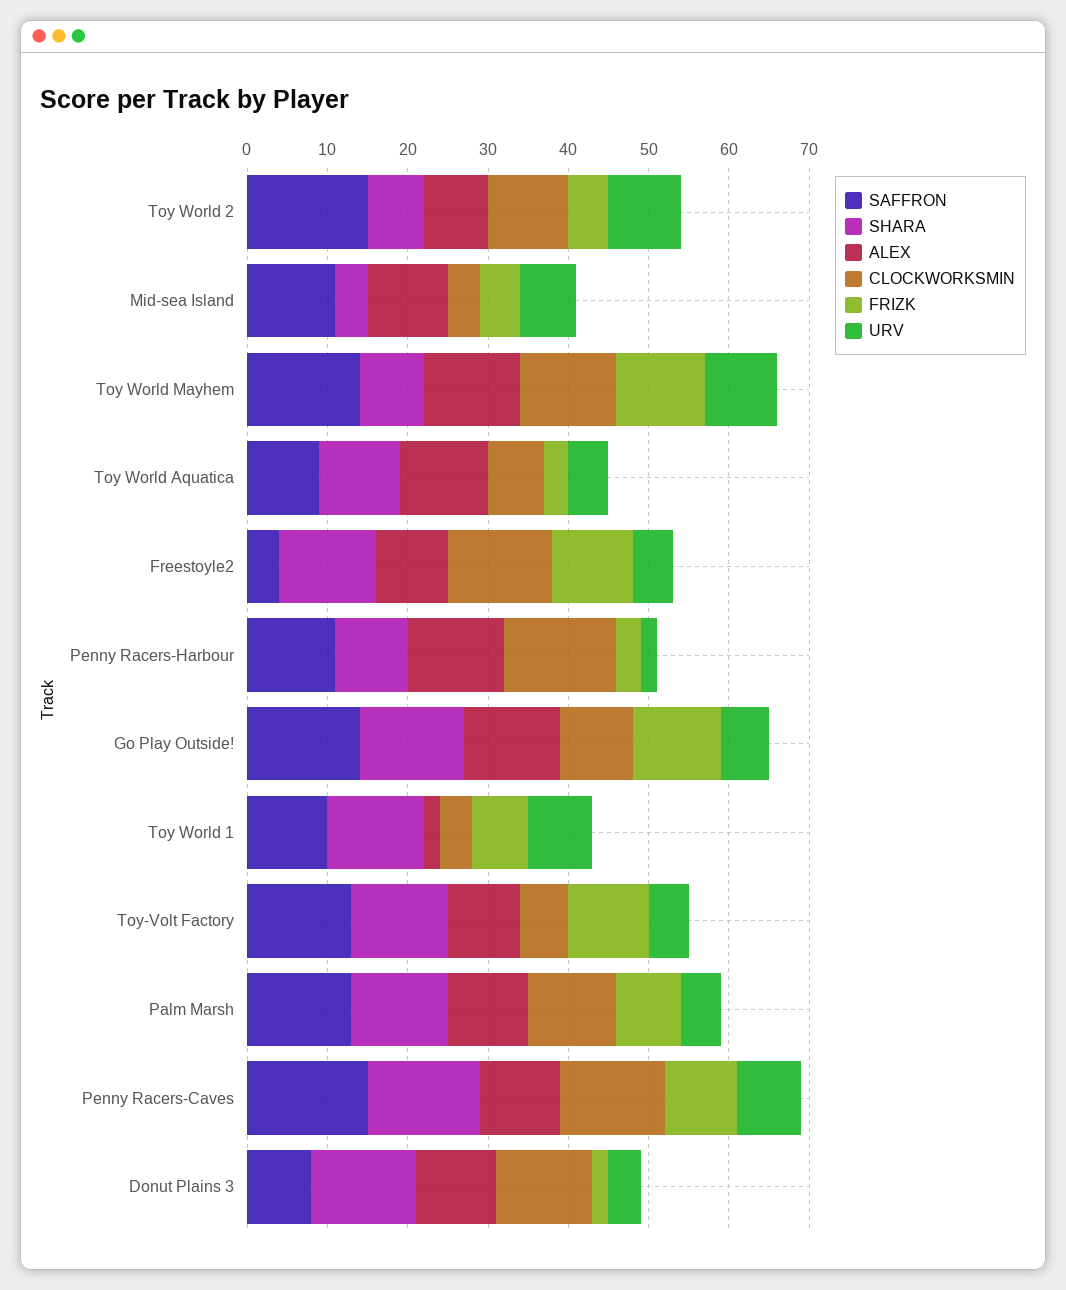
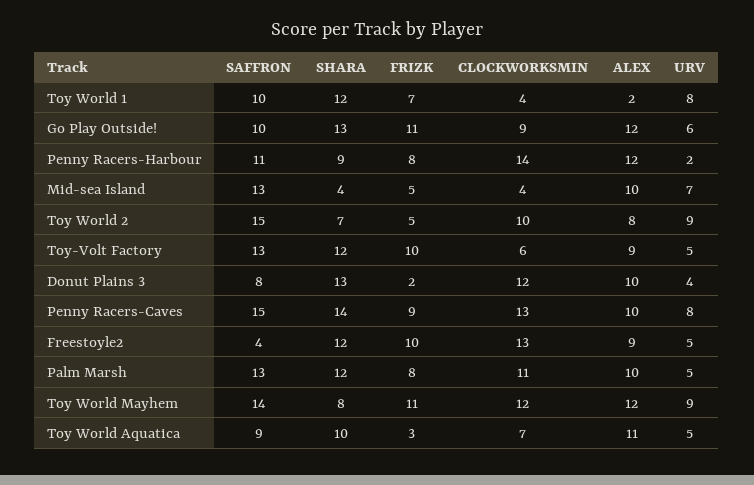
  {
    "SAFFRON": {
      "Toy World 2": 15,
-     "Mid-sea Island": 11,
+     "Mid-sea Island": 13,
      "Toy World Mayhem": 14,
      "Toy World Aquatica": 9,
      "Freestoyle2": 4,
      "Penny Racers-Harbour": 11,
-     "Go Play Outside!": 14,
+     "Go Play Outside!": 10,
      "Toy World 1": 10,
      "Toy-Volt Factory": 13,
      "Palm Marsh": 13,
      "Penny Racers-Caves": 15,
      "Donut Plains 3": 8
    },
    "SHARA": {
      "Toy World 2": 7,
      "Mid-sea Island": 4,
      "Toy World Mayhem": 8,
      "Toy World Aquatica": 10,
      "Freestoyle2": 12,
      "Penny Racers-Harbour": 9,
      "Go Play Outside!": 13,
      "Toy World 1": 12,
      "Toy-Volt Factory": 12,
      "Palm Marsh": 12,
      "Penny Racers-Caves": 14,
      "Donut Plains 3": 13
    },
    "ALEX": {
      "Toy World 2": 8,
      "Mid-sea Island": 10,
      "Toy World Mayhem": 12,
      "Toy World Aquatica": 11,
      "Freestoyle2": 9,
      "Penny Racers-Harbour": 12,
      "Go Play Outside!": 12,
      "Toy World 1": 2,
      "Toy-Volt Factory": 9,
      "Palm Marsh": 10,
      "Penny Racers-Caves": 10,
      "Donut Plains 3": 10
    },
    "CLOCKWORKSMIN": {
      "Toy World 2": 10,
      "Mid-sea Island": 4,
      "Toy World Mayhem": 12,
      "Toy World Aquatica": 7,
      "Freestoyle2": 13,
      "Penny Racers-Harbour": 14,
      "Go Play Outside!": 9,
      "Toy World 1": 4,
      "Toy-Volt Factory": 6,
      "Palm Marsh": 11,
      "Penny Racers-Caves": 13,
      "Donut Plains 3": 12
    },
    "FRIZK": {
      "Toy World 2": 5,
      "Mid-sea Island": 5,
      "Toy World Mayhem": 11,
      "Toy World Aquatica": 3,
      "Freestoyle2": 10,
-     "Penny Racers-Harbour": 3,
+     "Penny Racers-Harbour": 8,
      "Go Play Outside!": 11,
      "Toy World 1": 7,
      "Toy-Volt Factory": 10,
      "Palm Marsh": 8,
      "Penny Racers-Caves": 9,
      "Donut Plains 3": 2
    },
    "URV": {
      "Toy World 2": 9,
      "Mid-sea Island": 7,
      "Toy World Mayhem": 9,
      "Toy World Aquatica": 5,
      "Freestoyle2": 5,
      "Penny Racers-Harbour": 2,
      "Go Play Outside!": 6,
      "Toy World 1": 8,
      "Toy-Volt Factory": 5,
      "Palm Marsh": 5,
      "Penny Racers-Caves": 8,
      "Donut Plains 3": 4
    }
  }

